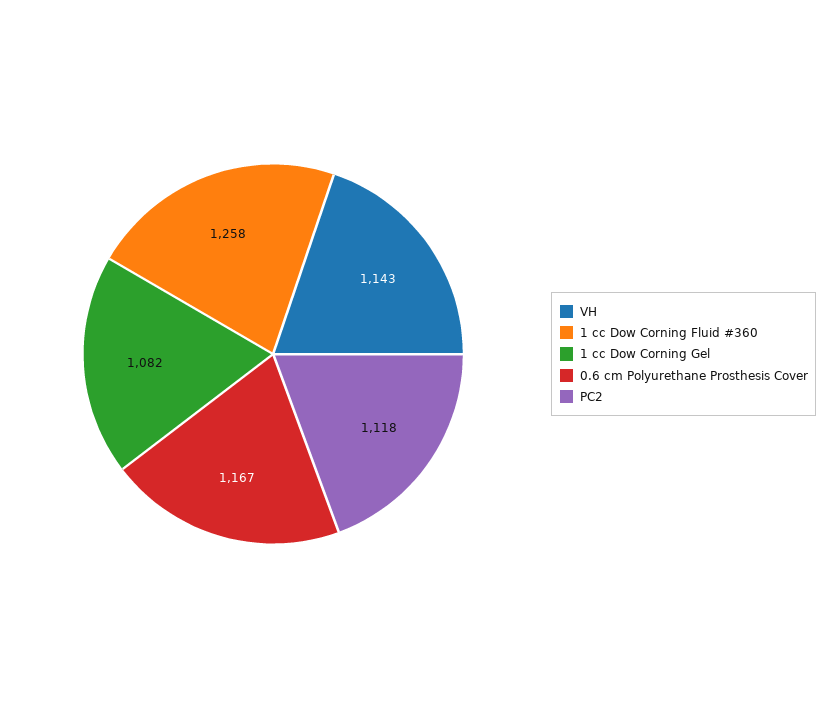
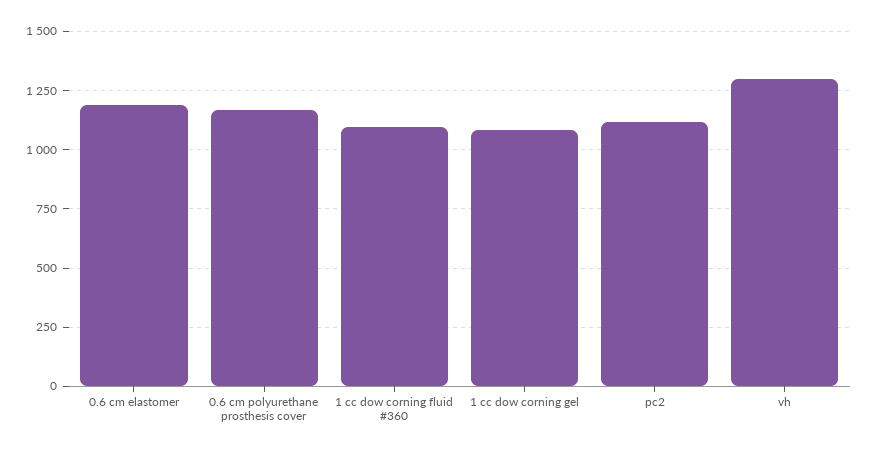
  {
-   "VH": 1143,
+   "VH": 1300,
-   "1 cc Dow Corning Fluid #360": 1258,
+   "1 cc Dow Corning Fluid #360": 1100,
    "1 cc Dow Corning Gel": 1082,
    "0.6 cm Polyurethane Prosthesis Cover": 1167,
-   "PC2": 1118
+   "PC2": 1118,
+   "0.6 cm elastomer": 1200
  }

